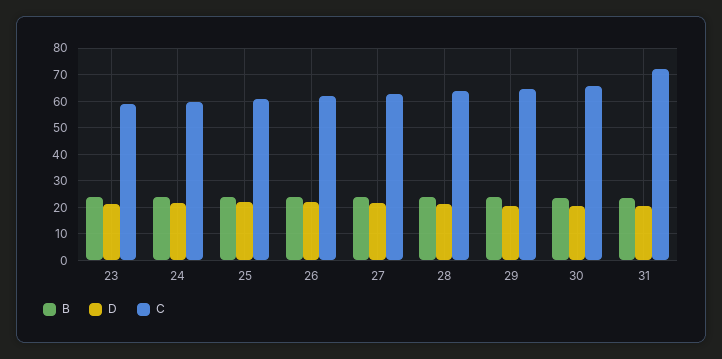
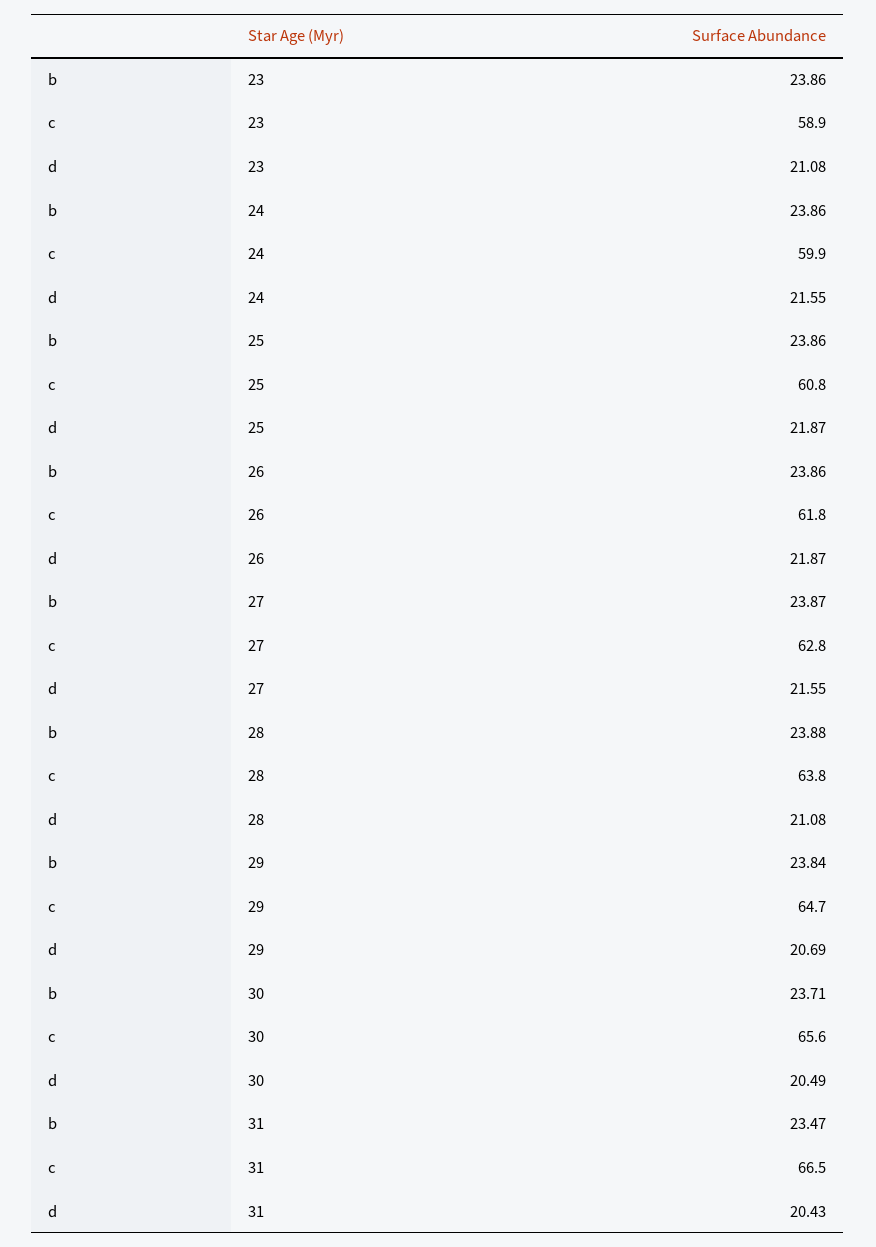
  {
    "B": {
      "23": 23.86,
      "24": 23.86,
      "25": 23.86,
      "26": 23.86,
      "27": 23.87,
      "28": 23.88,
      "29": 23.84,
      "30": 23.71,
      "31": 23.47
    },
    "D": {
      "23": 21.08,
      "24": 21.55,
      "25": 21.87,
      "26": 21.87,
      "27": 21.55,
      "28": 21.08,
      "29": 20.69,
      "30": 20.49,
      "31": 20.43
    },
    "C": {
      "23": 58.9,
      "24": 59.9,
      "25": 60.8,
      "26": 61.8,
      "27": 62.8,
      "28": 63.8,
      "29": 64.7,
      "30": 65.6,
-     "31": 72.5
+     "31": 66.5
    }
  }

